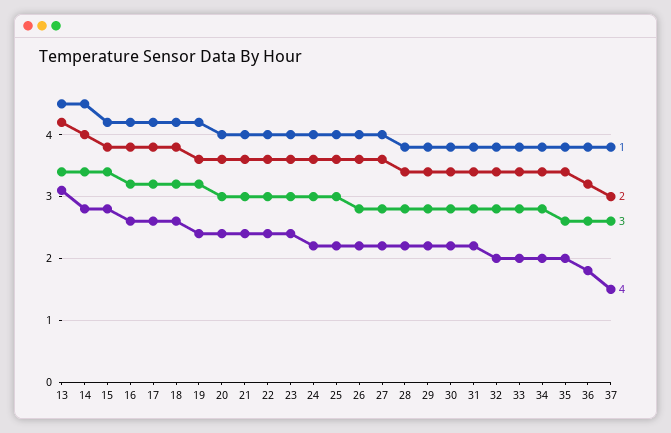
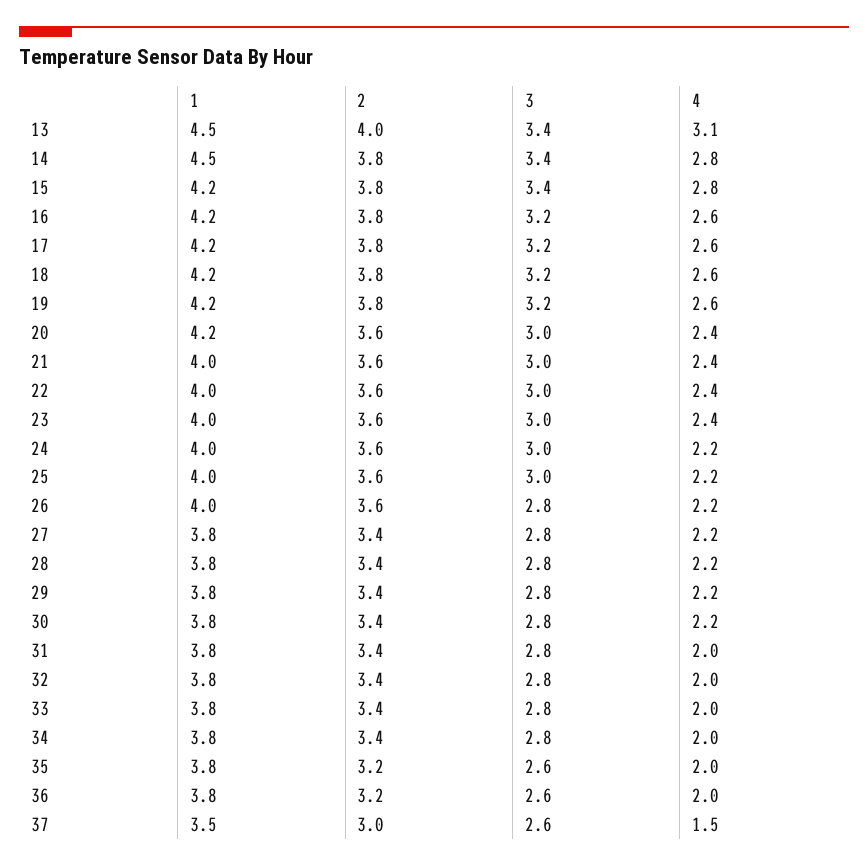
  {
    "1": {
      "13": 4.5,
      "14": 4.5,
      "15": 4.2,
      "16": 4.2,
      "17": 4.2,
      "18": 4.2,
      "19": 4.2,
-     "20": 4,
+     "20": 4.2,
      "21": 4,
      "22": 4,
      "23": 4,
      "24": 4,
      "25": 4,
      "26": 4,
-     "27": 4,
+     "27": 3.8,
      "28": 3.8,
      "29": 3.8,
      "30": 3.8,
      "31": 3.8,
      "32": 3.8,
      "33": 3.8,
      "34": 3.8,
      "35": 3.8,
      "36": 3.8,
-     "37": 3.8
+     "37": 3.5
    },
    "2": {
-     "13": 4.2,
+     "13": 4,
-     "14": 4,
+     "14": 3.8,
      "15": 3.8,
      "16": 3.8,
      "17": 3.8,
      "18": 3.8,
-     "19": 3.6,
+     "19": 3.8,
      "20": 3.6,
      "21": 3.6,
      "22": 3.6,
      "23": 3.6,
      "24": 3.6,
      "25": 3.6,
      "26": 3.6,
-     "27": 3.6,
+     "27": 3.4,
      "28": 3.4,
      "29": 3.4,
      "30": 3.4,
      "31": 3.4,
      "32": 3.4,
      "33": 3.4,
      "34": 3.4,
-     "35": 3.4,
+     "35": 3.2,
      "36": 3.2,
      "37": 3
    },
    "3": {
      "13": 3.4,
      "14": 3.4,
      "15": 3.4,
      "16": 3.2,
      "17": 3.2,
      "18": 3.2,
      "19": 3.2,
      "20": 3,
      "21": 3,
      "22": 3,
      "23": 3,
      "24": 3,
      "25": 3,
      "26": 2.8,
      "27": 2.8,
      "28": 2.8,
      "29": 2.8,
      "30": 2.8,
      "31": 2.8,
      "32": 2.8,
      "33": 2.8,
      "34": 2.8,
      "35": 2.6,
      "36": 2.6,
      "37": 2.6
    },
    "4": {
      "13": 3.1,
      "14": 2.8,
      "15": 2.8,
      "16": 2.6,
      "17": 2.6,
      "18": 2.6,
-     "19": 2.4,
+     "19": 2.6,
      "20": 2.4,
      "21": 2.4,
      "22": 2.4,
      "23": 2.4,
      "24": 2.2,
      "25": 2.2,
      "26": 2.2,
      "27": 2.2,
      "28": 2.2,
      "29": 2.2,
      "30": 2.2,
-     "31": 2.2,
+     "31": 2,
      "32": 2,
      "33": 2,
      "34": 2,
      "35": 2,
-     "36": 1.8,
+     "36": 2,
      "37": 1.5
    }
  }

